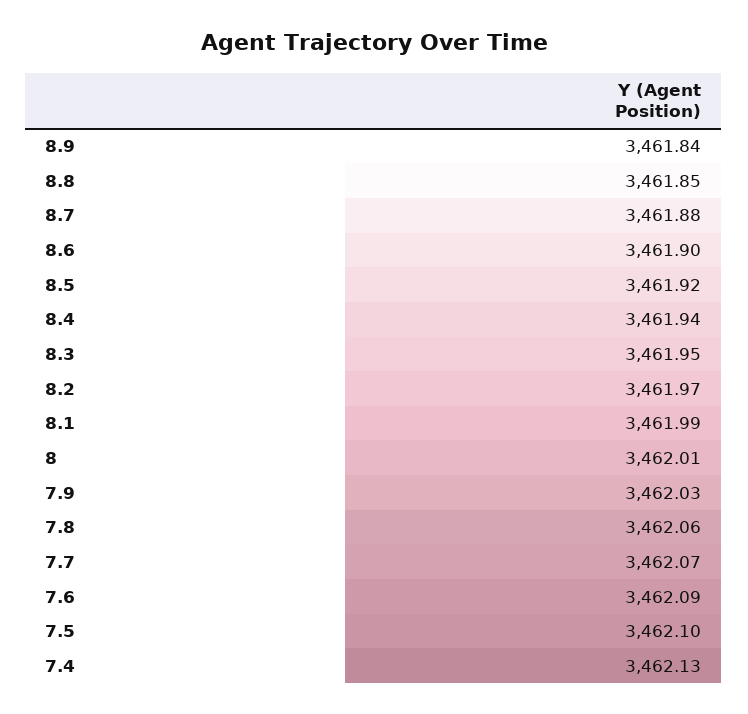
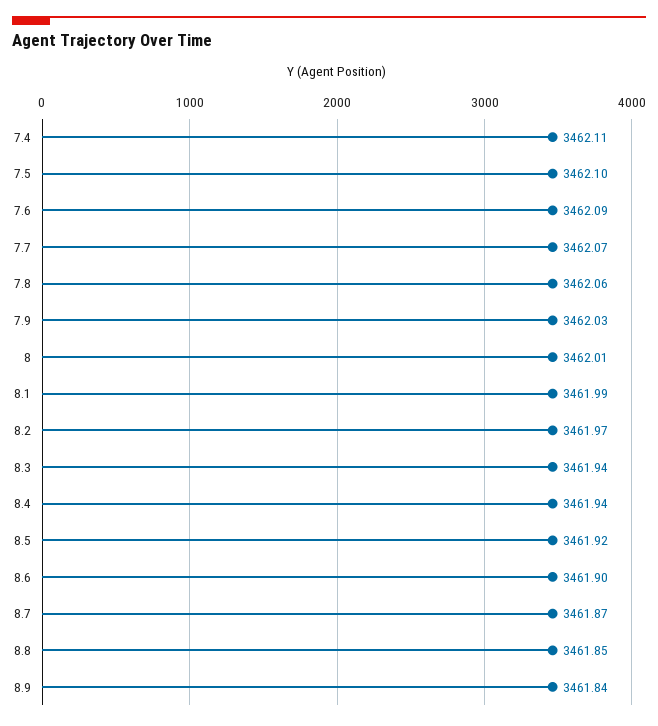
  {
    "8.9": 3461.84,
    "8.8": 3461.85,
-   "8.7": 3461.88,
+   "8.7": 3461.87,
    "8.6": 3461.9,
    "8.5": 3461.92,
    "8.4": 3461.94,
-   "8.3": 3461.95,
+   "8.3": 3461.94,
    "8.2": 3461.97,
    "8.1": 3461.99,
    "8": 3462.01,
    "7.9": 3462.03,
    "7.8": 3462.06,
    "7.7": 3462.07,
    "7.6": 3462.09,
    "7.5": 3462.1,
-   "7.4": 3462.13
+   "7.4": 3462.11
  }

